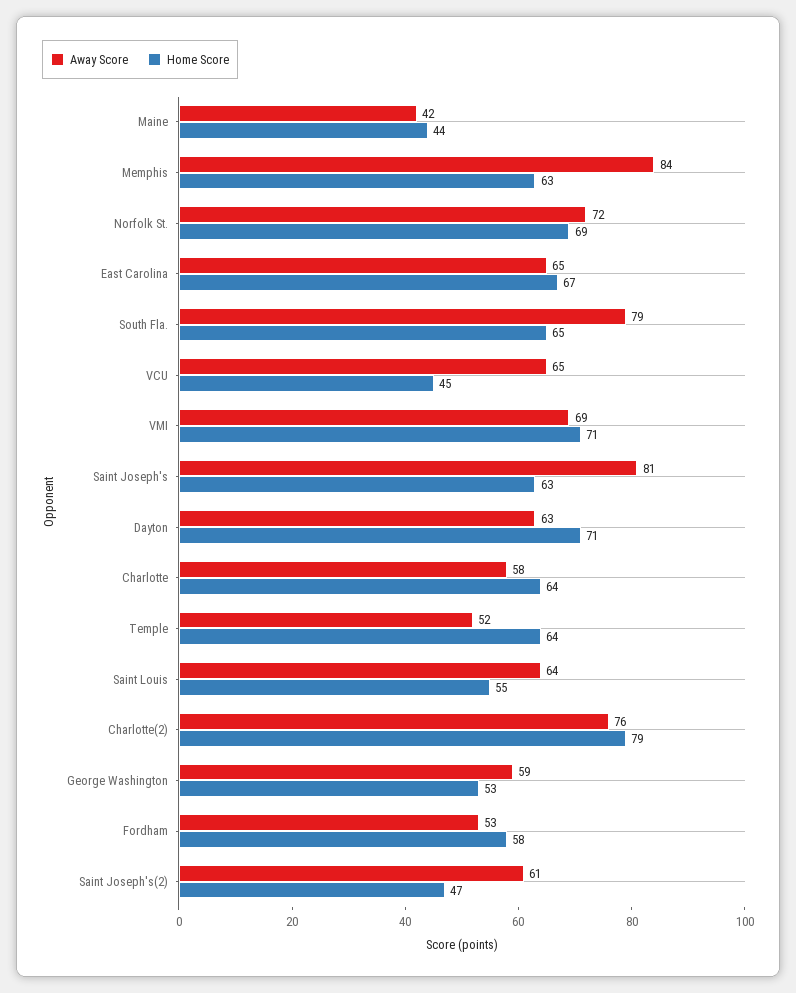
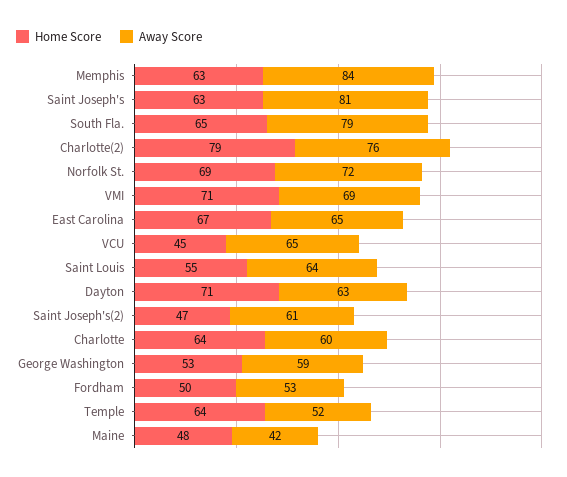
  {
    "Away Score": {
      "Maine": 42,
      "Memphis": 84,
      "Norfolk St.": 72,
      "East Carolina": 65,
      "South Fla.": 79,
      "VCU": 65,
      "VMI": 69,
      "Saint Joseph's": 81,
      "Dayton": 63,
-     "Charlotte": 58,
+     "Charlotte": 60,
      "Temple": 52,
      "Saint Louis": 64,
      "Charlotte(2)": 76,
      "George Washington": 59,
      "Fordham": 53,
      "Saint Joseph's(2)": 61
    },
    "Home Score": {
-     "Maine": 44,
+     "Maine": 48,
      "Memphis": 63,
      "Norfolk St.": 69,
      "East Carolina": 67,
      "South Fla.": 65,
      "VCU": 45,
      "VMI": 71,
      "Saint Joseph's": 63,
      "Dayton": 71,
      "Charlotte": 64,
      "Temple": 64,
      "Saint Louis": 55,
      "Charlotte(2)": 79,
      "George Washington": 53,
-     "Fordham": 58,
+     "Fordham": 50,
      "Saint Joseph's(2)": 47
    }
  }

